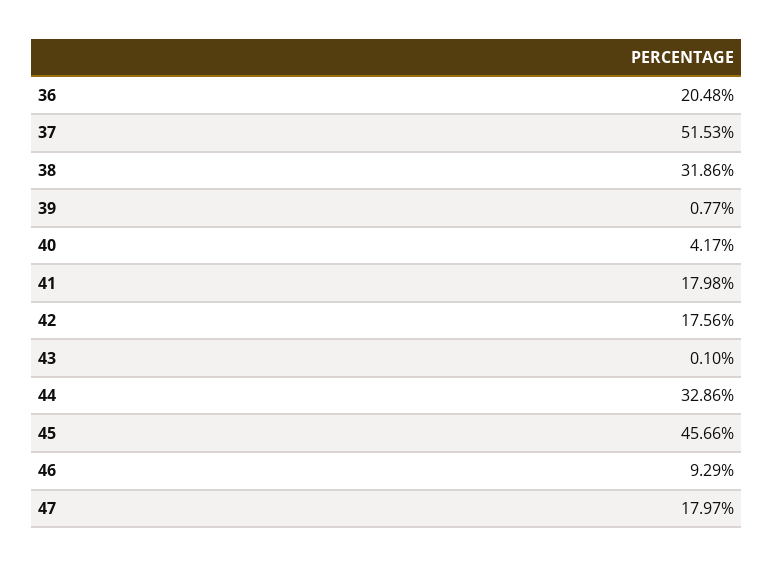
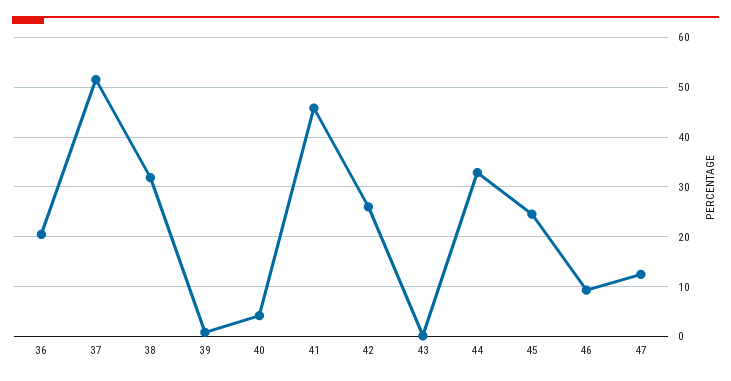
  {
    "36": 20.48,
    "37": 51.53,
    "38": 31.86,
    "39": 0.77,
    "40": 4.17,
-   "41": 17.98,
+   "41": 46,
-   "42": 17.56,
+   "42": 26,
    "43": 0.1,
    "44": 32.86,
-   "45": 45.66,
+   "45": 24,
    "46": 9.29,
-   "47": 17.97
+   "47": 12
  }

